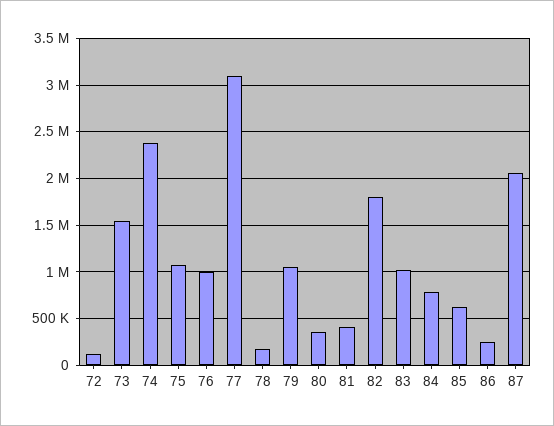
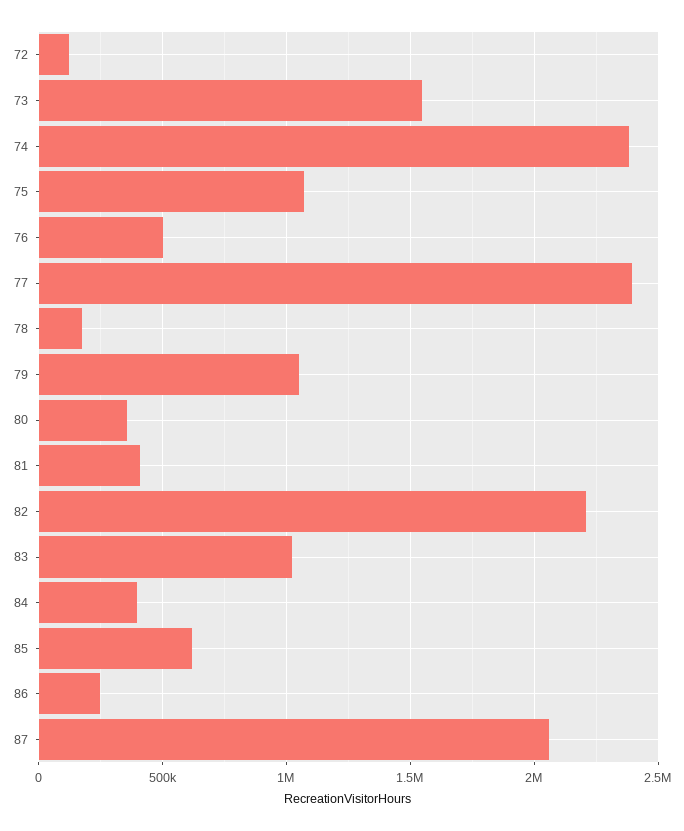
  {
    "72": 100000,
    "73": 1550000,
    "74": 2400000,
    "75": 1050000,
-   "76": 1000000,
+   "76": 500000,
-   "77": 3100000,
+   "77": 2400000,
    "78": 150000,
    "79": 1050000,
    "80": 350000,
    "81": 400000,
-   "82": 1800000,
+   "82": 2200000,
    "83": 1000000,
-   "84": 800000,
+   "84": 400000,
    "85": 600000,
    "86": 250000,
    "87": 2050000
  }

